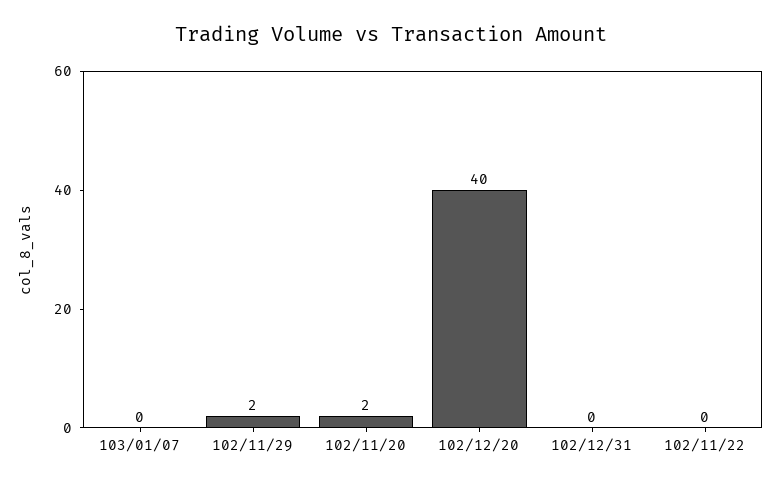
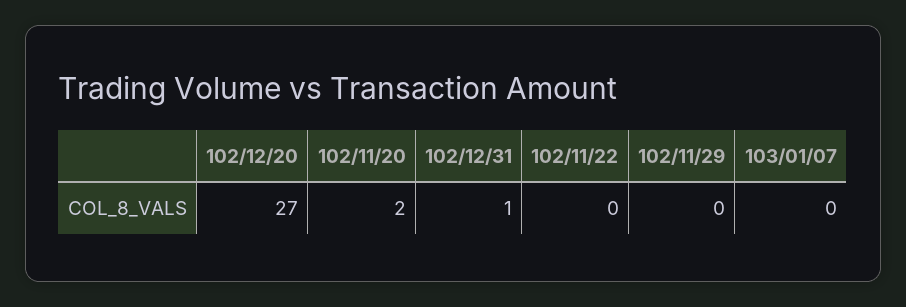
  {
    "103/01/07": 0,
-   "102/11/29": 2,
+   "102/11/29": 0,
    "102/11/20": 2,
-   "102/12/20": 40,
+   "102/12/20": 27,
-   "102/12/31": 0,
+   "102/12/31": 1,
    "102/11/22": 0
  }

